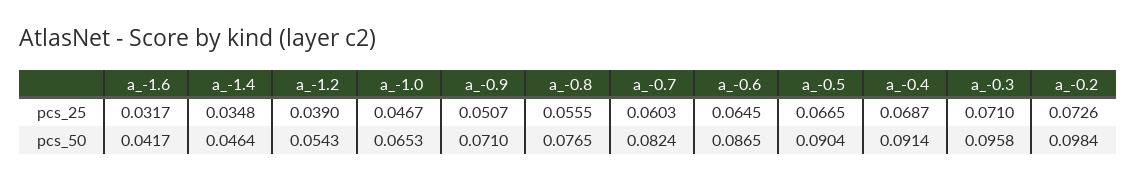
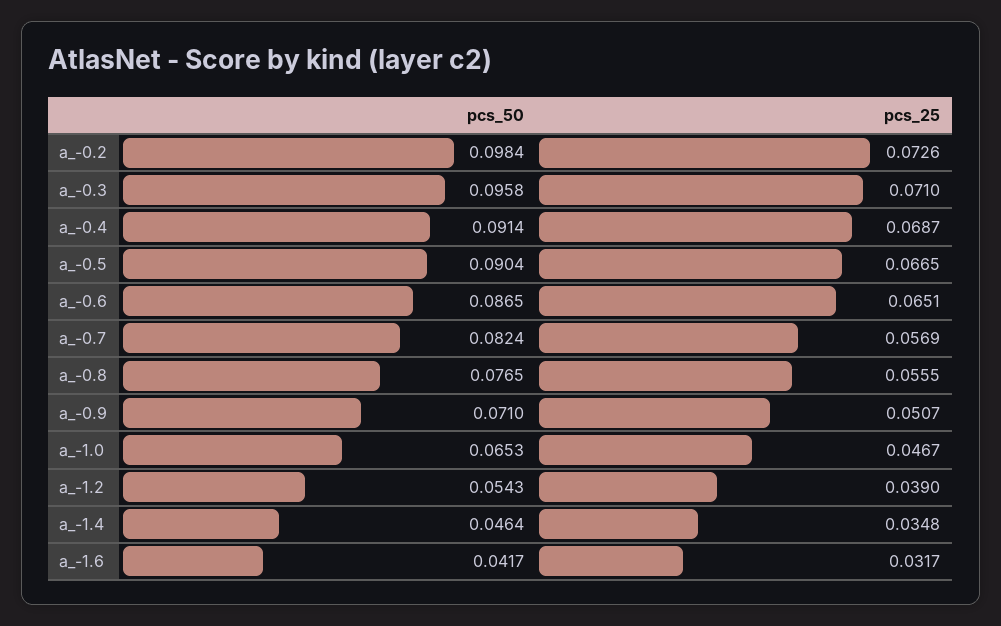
  {
    "a_-1.6": {
      "pcs_25": 0.0317,
      "pcs_50": 0.0417
    },
    "a_-1.4": {
      "pcs_25": 0.0348,
      "pcs_50": 0.0464
    },
    "a_-1.2": {
      "pcs_25": 0.039,
      "pcs_50": 0.0543
    },
    "a_-1.0": {
      "pcs_25": 0.0467,
      "pcs_50": 0.0653
    },
    "a_-0.9": {
      "pcs_25": 0.0507,
      "pcs_50": 0.071
    },
    "a_-0.8": {
      "pcs_25": 0.0555,
      "pcs_50": 0.0765
    },
    "a_-0.7": {
-     "pcs_25": 0.0603,
+     "pcs_25": 0.0569,
      "pcs_50": 0.0824
    },
    "a_-0.6": {
-     "pcs_25": 0.0645,
+     "pcs_25": 0.0651,
      "pcs_50": 0.0865
    },
    "a_-0.5": {
      "pcs_25": 0.0665,
      "pcs_50": 0.0904
    },
    "a_-0.4": {
      "pcs_25": 0.0687,
      "pcs_50": 0.0914
    },
    "a_-0.3": {
      "pcs_25": 0.071,
      "pcs_50": 0.0958
    },
    "a_-0.2": {
      "pcs_25": 0.0726,
      "pcs_50": 0.0984
    }
  }

